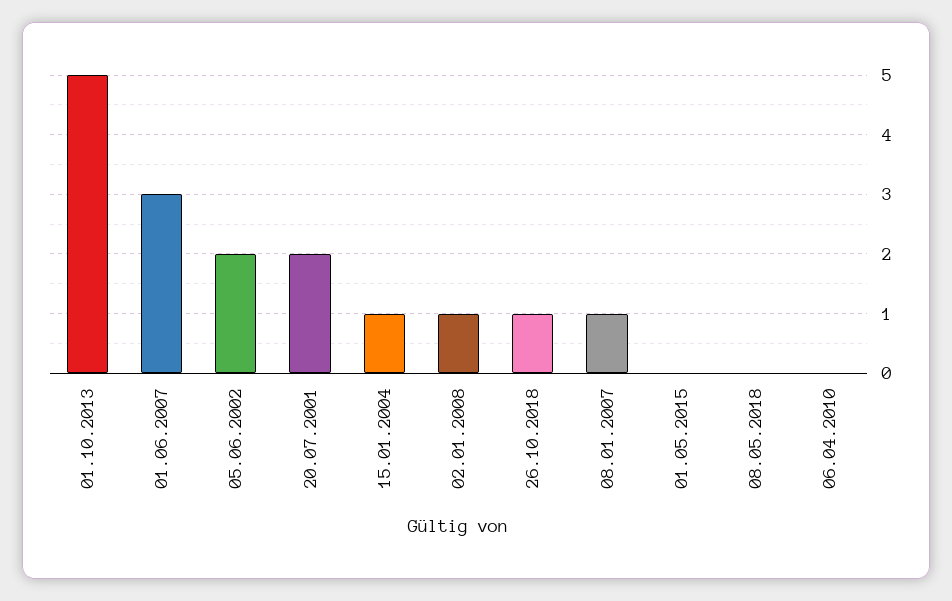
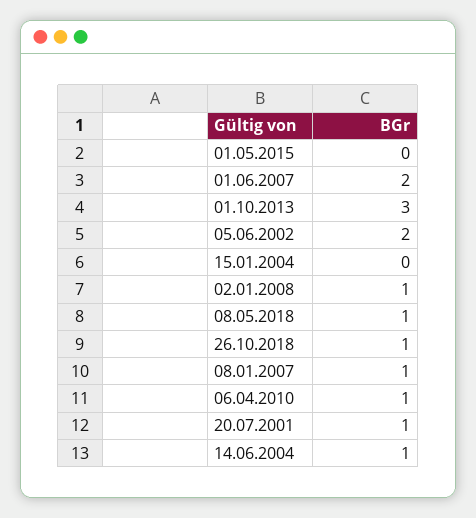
  {
-   "01.10.2013": 5,
+   "01.10.2013": 3,
-   "01.06.2007": 3,
+   "01.06.2007": 2,
    "05.06.2002": 2,
-   "20.07.2001": 2,
+   "20.07.2001": 1,
-   "15.01.2004": 1,
+   "15.01.2004": 0,
    "02.01.2008": 1,
    "26.10.2018": 1,
    "08.01.2007": 1,
    "01.05.2015": 0,
-   "08.05.2018": 0,
+   "08.05.2018": 1,
-   "06.04.2010": 0
+   "06.04.2010": 1,
+   "14.06.2004": 1
  }

